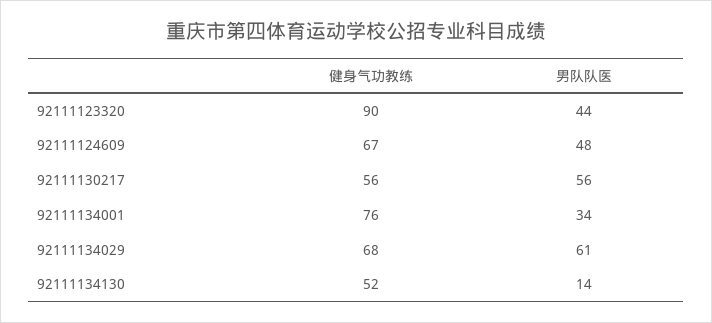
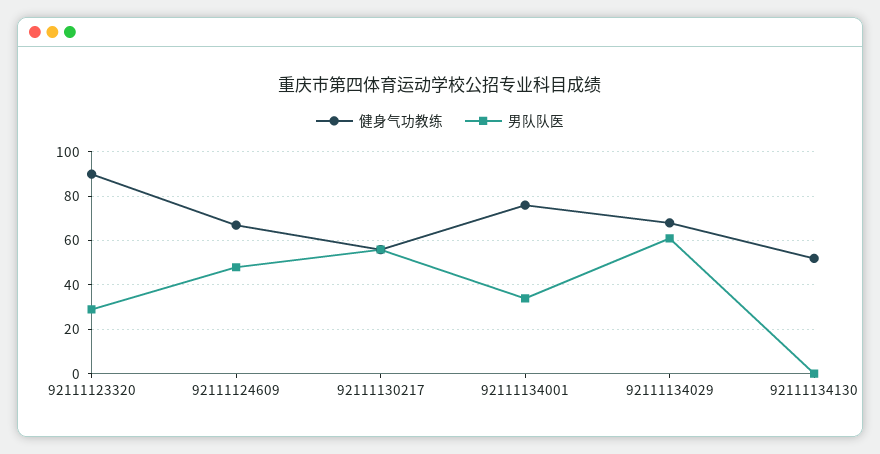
  {
    "健身气功教练": {
      "92111123320": 90,
      "92111124609": 67,
      "92111130217": 56,
      "92111134001": 76,
      "92111134029": 68,
      "92111134130": 52
    },
    "男队队医": {
-     "92111123320": 44,
+     "92111123320": 30,
      "92111124609": 48,
      "92111130217": 56,
      "92111134001": 34,
      "92111134029": 61,
-     "92111134130": 14
+     "92111134130": 0
    }
  }

